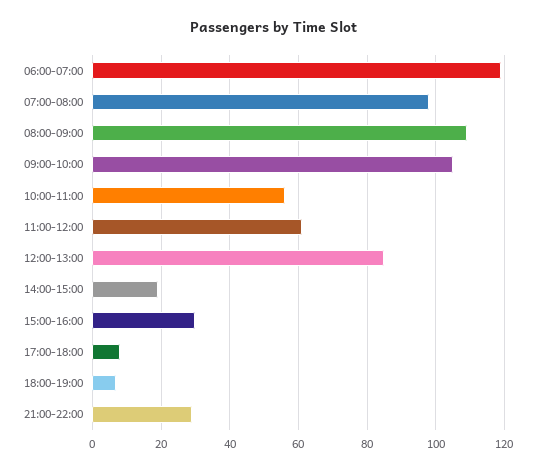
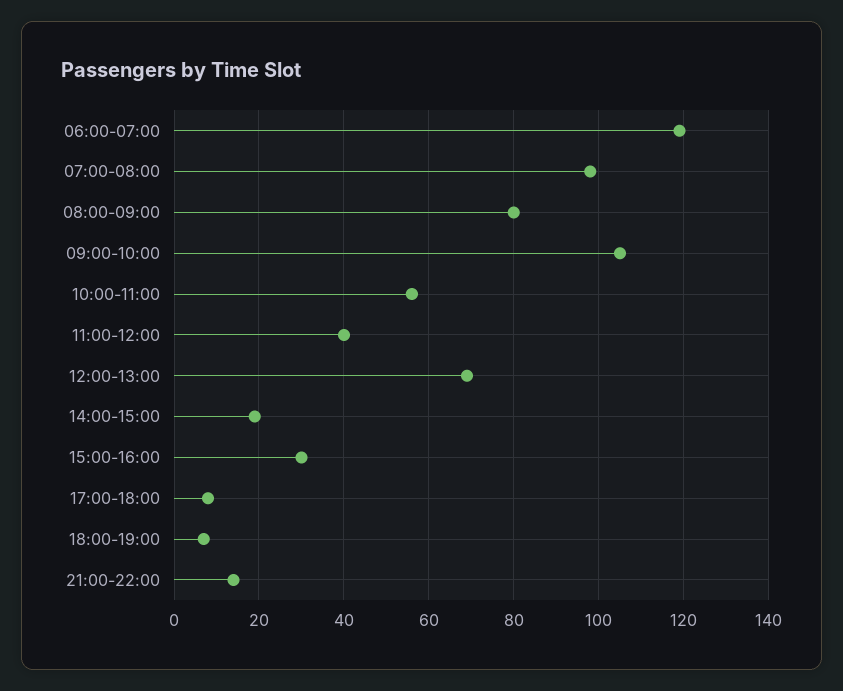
  {
    "06:00-07:00": 120,
    "07:00-08:00": 100,
-   "08:00-09:00": 110,
+   "08:00-09:00": 80,
    "09:00-10:00": 105,
    "10:00-11:00": 55,
-   "11:00-12:00": 60,
+   "11:00-12:00": 40,
-   "12:00-13:00": 85,
+   "12:00-13:00": 70,
    "14:00-15:00": 20,
    "15:00-16:00": 30,
    "17:00-18:00": 10,
    "18:00-19:00": 5,
-   "21:00-22:00": 30
+   "21:00-22:00": 15
  }

